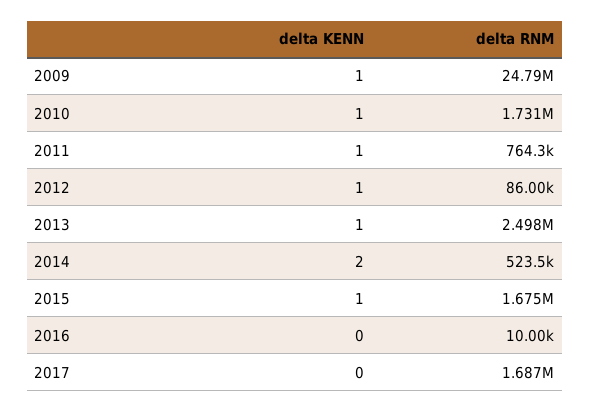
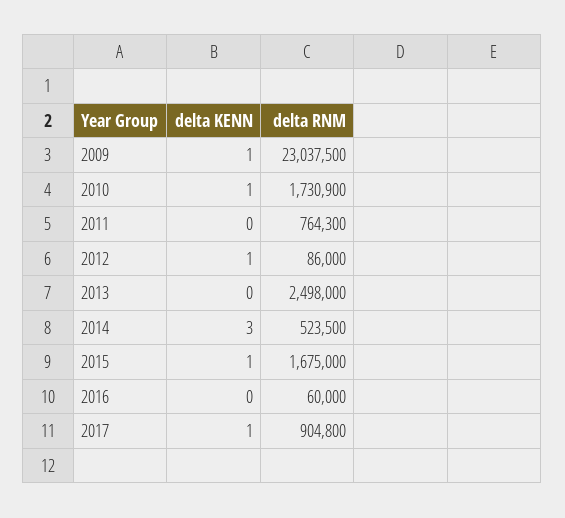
  {
    "delta KENN": {
      "2009": 1,
      "2010": 1,
-     "2011": 1,
+     "2011": 0,
      "2012": 1,
-     "2013": 1,
+     "2013": 0,
-     "2014": 2,
+     "2014": 3,
      "2015": 1,
      "2016": 0,
-     "2017": 0
+     "2017": 1
    },
    "delta RNM": {
-     "2009": 24790000,
+     "2009": 23037500,
      "2010": 1730900,
      "2011": 764300,
      "2012": 86000,
      "2013": 2498000,
      "2014": 523500,
      "2015": 1675000,
-     "2016": 10000,
+     "2016": 60000,
-     "2017": 1687000
+     "2017": 904800
    }
  }

